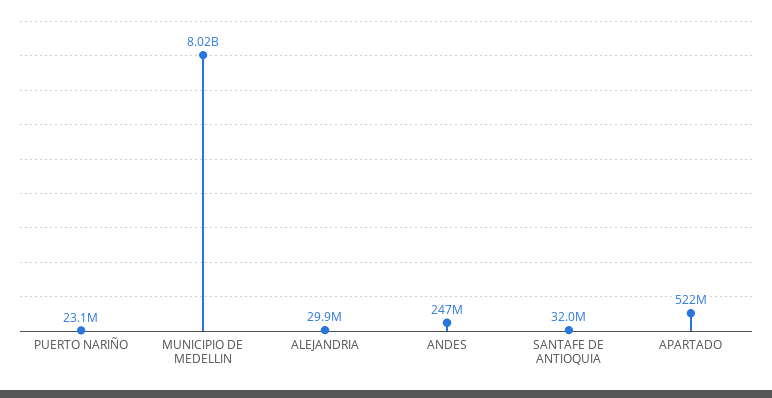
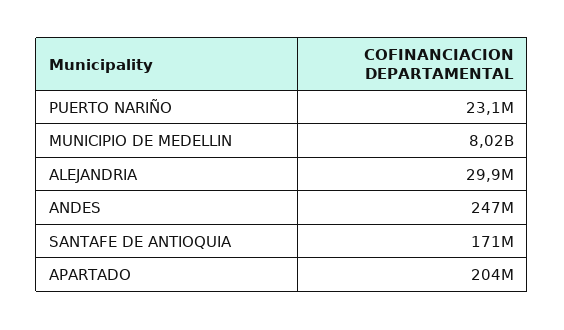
  {
    "PUERTO NARIÑO": 23100000,
    "MUNICIPIO DE MEDELLIN": 8020000000,
    "ALEJANDRIA": 29900000,
    "ANDES": 247000000,
-   "SANTAFE DE ANTIOQUIA": 32000000,
+   "SANTAFE DE ANTIOQUIA": 171000000,
-   "APARTADO": 522000000
+   "APARTADO": 204000000
  }

